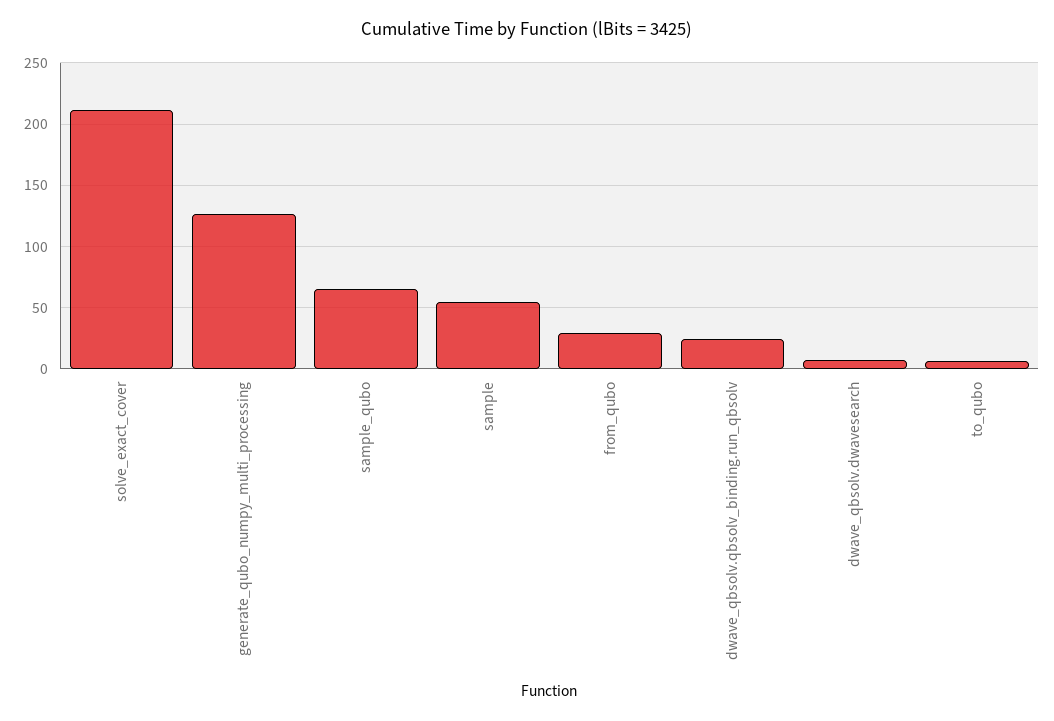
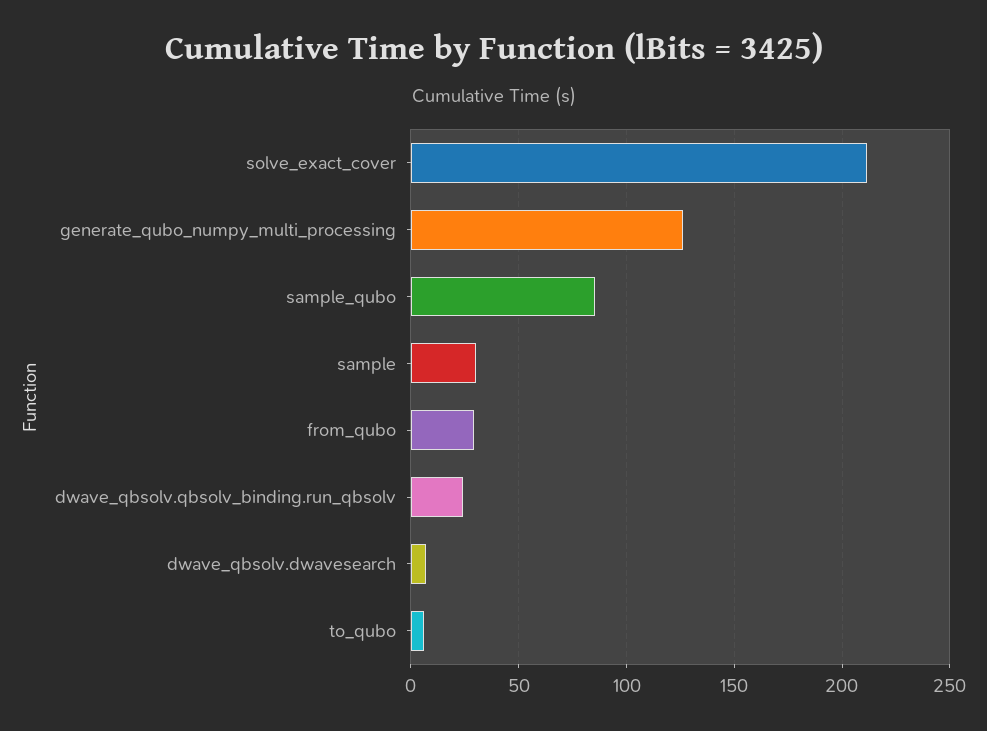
  {
    "solve_exact_cover": 210,
    "generate_qubo_numpy_multi_processing": 125,
-   "sample_qubo": 65,
+   "sample_qubo": 85,
-   "sample": 55,
+   "sample": 30,
    "from_qubo": 30,
    "dwave_qbsolv.qbsolv_binding.run_qbsolv": 25,
    "dwave_qbsolv.dwavesearch": 5,
    "to_qubo": 5
  }

